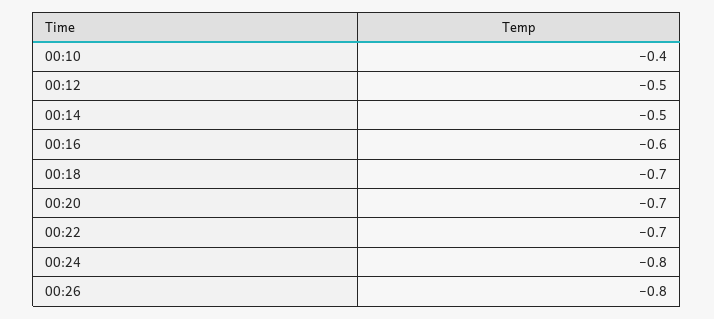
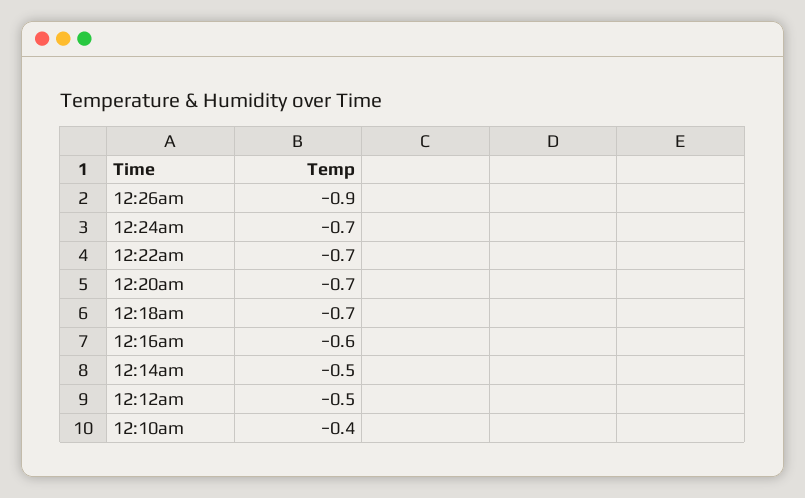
  {
    "00:10": -0.4,
    "00:12": -0.5,
    "00:14": -0.5,
    "00:16": -0.6,
    "00:18": -0.7,
    "00:20": -0.7,
    "00:22": -0.7,
-   "00:24": -0.8,
+   "00:24": -0.7,
-   "00:26": -0.8
+   "00:26": -0.9
  }

